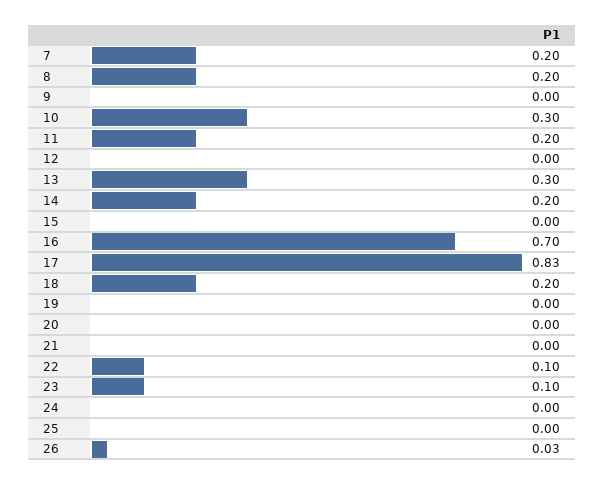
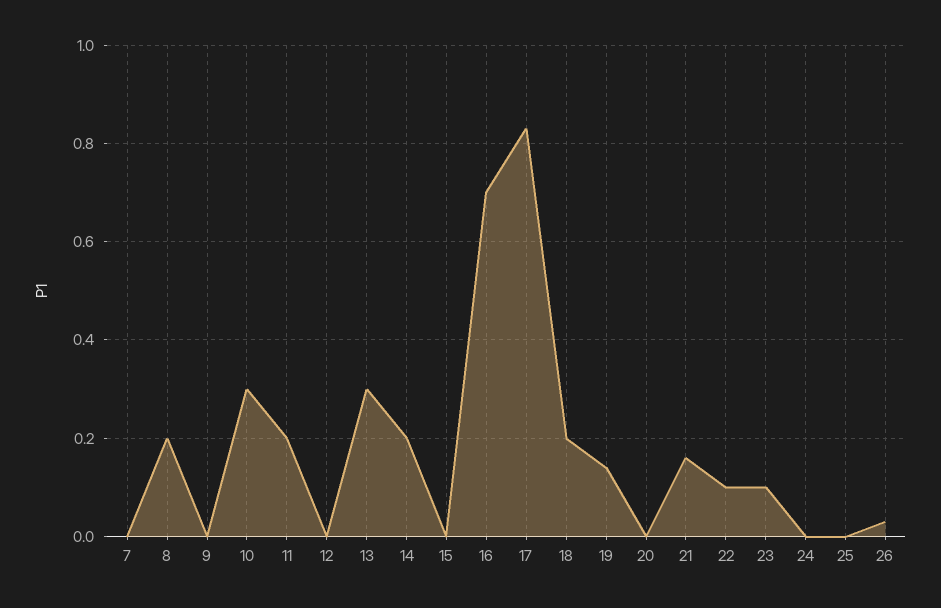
  {
-   "7": 0.2,
+   "7": 0,
    "8": 0.2,
    "9": 0,
    "10": 0.3,
    "11": 0.2,
    "12": 0,
    "13": 0.3,
    "14": 0.2,
    "15": 0,
    "16": 0.7,
    "17": 0.83,
    "18": 0.2,
-   "19": 0,
+   "19": 0.15,
    "20": 0,
-   "21": 0,
+   "21": 0.15,
    "22": 0.1,
    "23": 0.1,
    "24": 0,
    "25": 0,
    "26": 0.03
  }

